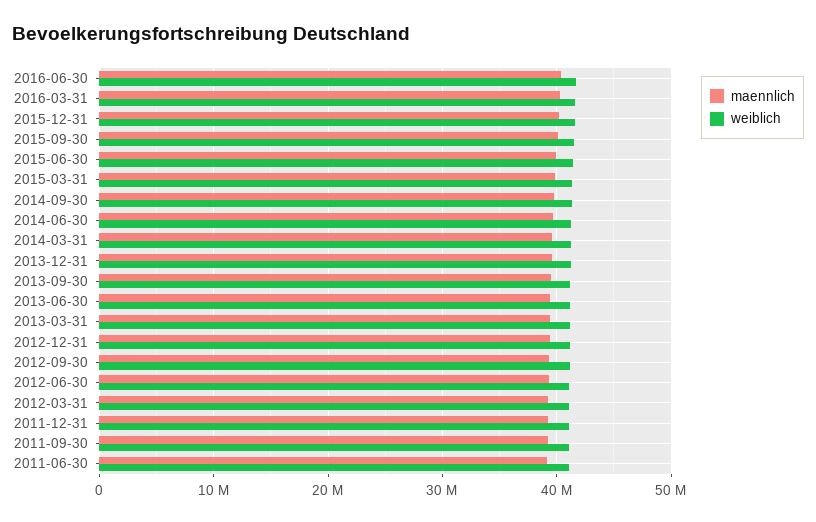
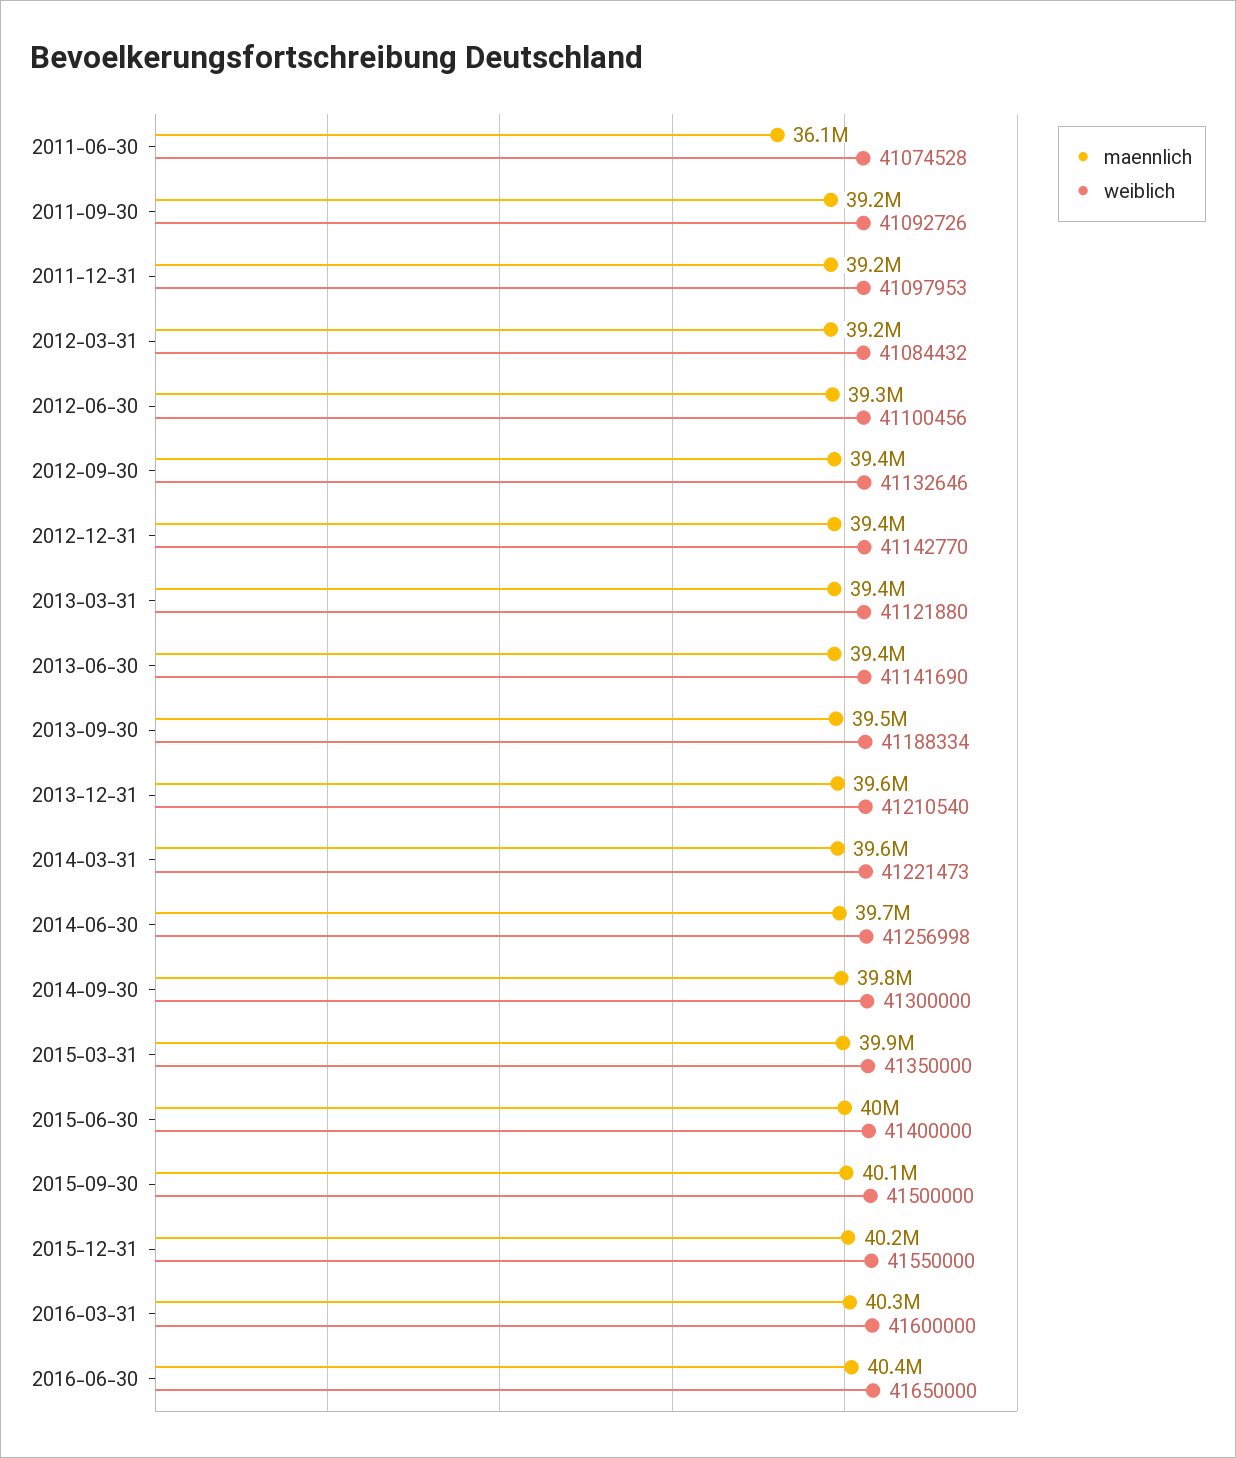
  {
    "maennlich": {
      "2016-06-30": 40400000,
      "2016-03-31": 40300000,
      "2015-12-31": 40200000,
      "2015-09-30": 40100000,
      "2015-06-30": 40000000,
      "2015-03-31": 39900000,
      "2014-09-30": 39800000,
      "2014-06-30": 39700000,
      "2014-03-31": 39600000,
      "2013-12-31": 39600000,
      "2013-09-30": 39500000,
      "2013-06-30": 39400000,
      "2013-03-31": 39400000,
      "2012-12-31": 39400000,
      "2012-09-30": 39400000,
      "2012-06-30": 39300000,
      "2012-03-31": 39200000,
      "2011-12-31": 39200000,
      "2011-09-30": 39200000,
-     "2011-06-30": 39000000
+     "2011-06-30": 36100000
    },
    "weiblich": {
      "2016-06-30": 41650000,
      "2016-03-31": 41600000,
      "2015-12-31": 41550000,
      "2015-09-30": 41500000,
      "2015-06-30": 41400000,
      "2015-03-31": 41350000,
      "2014-09-30": 41300000,
      "2014-06-30": 41256998,
      "2014-03-31": 41221473,
      "2013-12-31": 41210540,
      "2013-09-30": 41188334,
      "2013-06-30": 41141690,
      "2013-03-31": 41121880,
      "2012-12-31": 41142770,
      "2012-09-30": 41132646,
      "2012-06-30": 41100456,
      "2012-03-31": 41084432,
      "2011-12-31": 41097953,
      "2011-09-30": 41092726,
      "2011-06-30": 41074528
    }
  }

